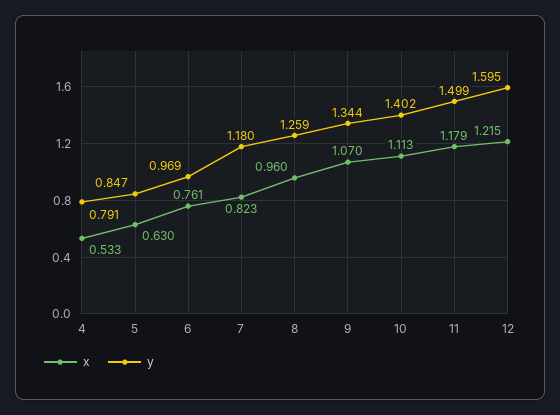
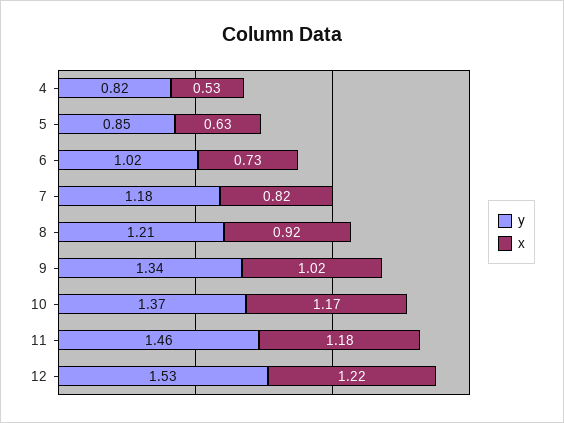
  {
    "x": {
      "4": 0.533,
      "5": 0.63,
-     "6": 0.761,
+     "6": 0.73,
      "7": 0.823,
-     "8": 0.96,
+     "8": 0.92,
-     "9": 1.07,
+     "9": 1.02,
-     "10": 1.113,
+     "10": 1.17,
      "11": 1.179,
      "12": 1.215
    },
    "y": {
-     "4": 0.791,
+     "4": 0.82,
      "5": 0.847,
-     "6": 0.969,
+     "6": 1.02,
      "7": 1.18,
-     "8": 1.259,
+     "8": 1.21,
      "9": 1.344,
-     "10": 1.402,
+     "10": 1.37,
-     "11": 1.499,
+     "11": 1.46,
-     "12": 1.595
+     "12": 1.53
    }
  }

